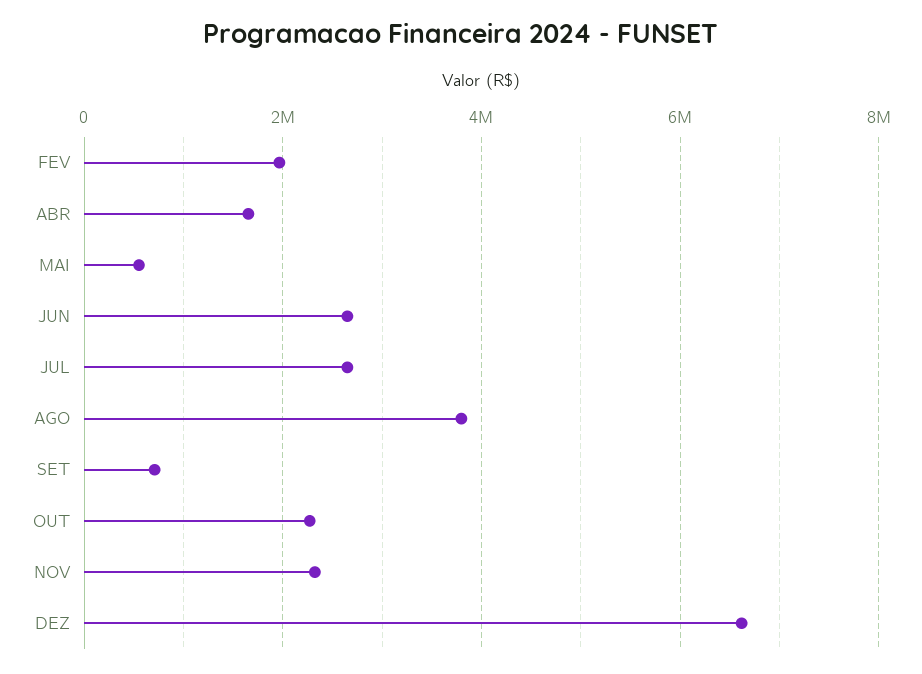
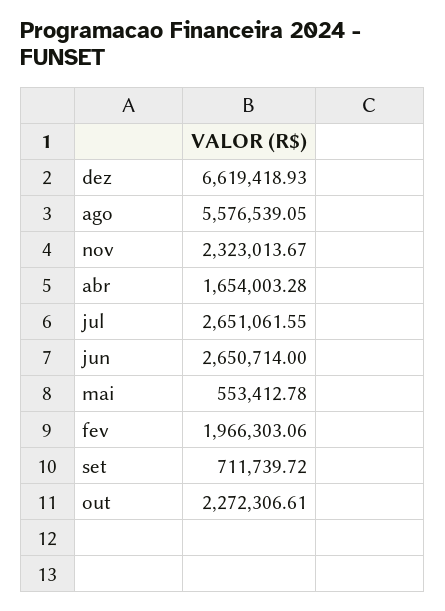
  {
    "FEV": 1966303.06,
    "ABR": 1654003.28,
    "MAI": 553412.78,
    "JUN": 2650714,
    "JUL": 2651061.55,
-   "AGO": 3800000,
+   "AGO": 5576539.05,
    "SET": 711739.72,
    "OUT": 2272306.61,
    "NOV": 2323013.67,
    "DEZ": 6619418.93
  }

